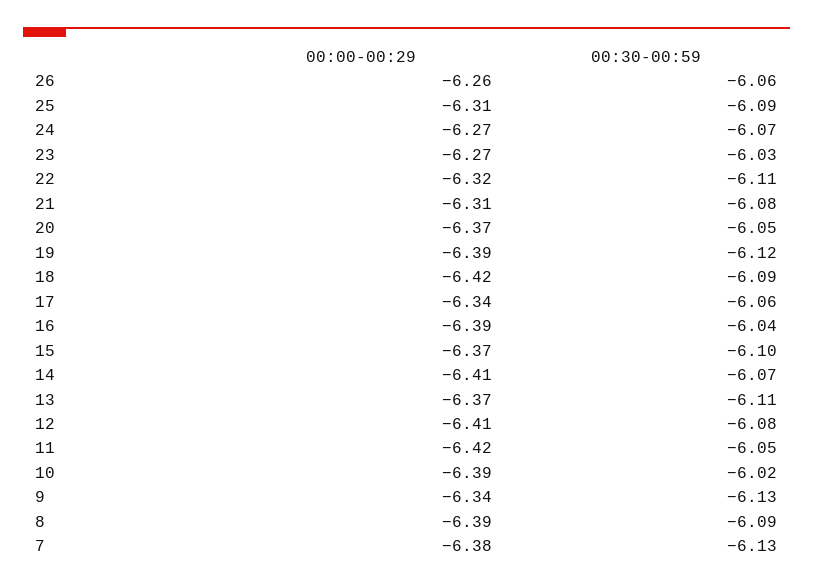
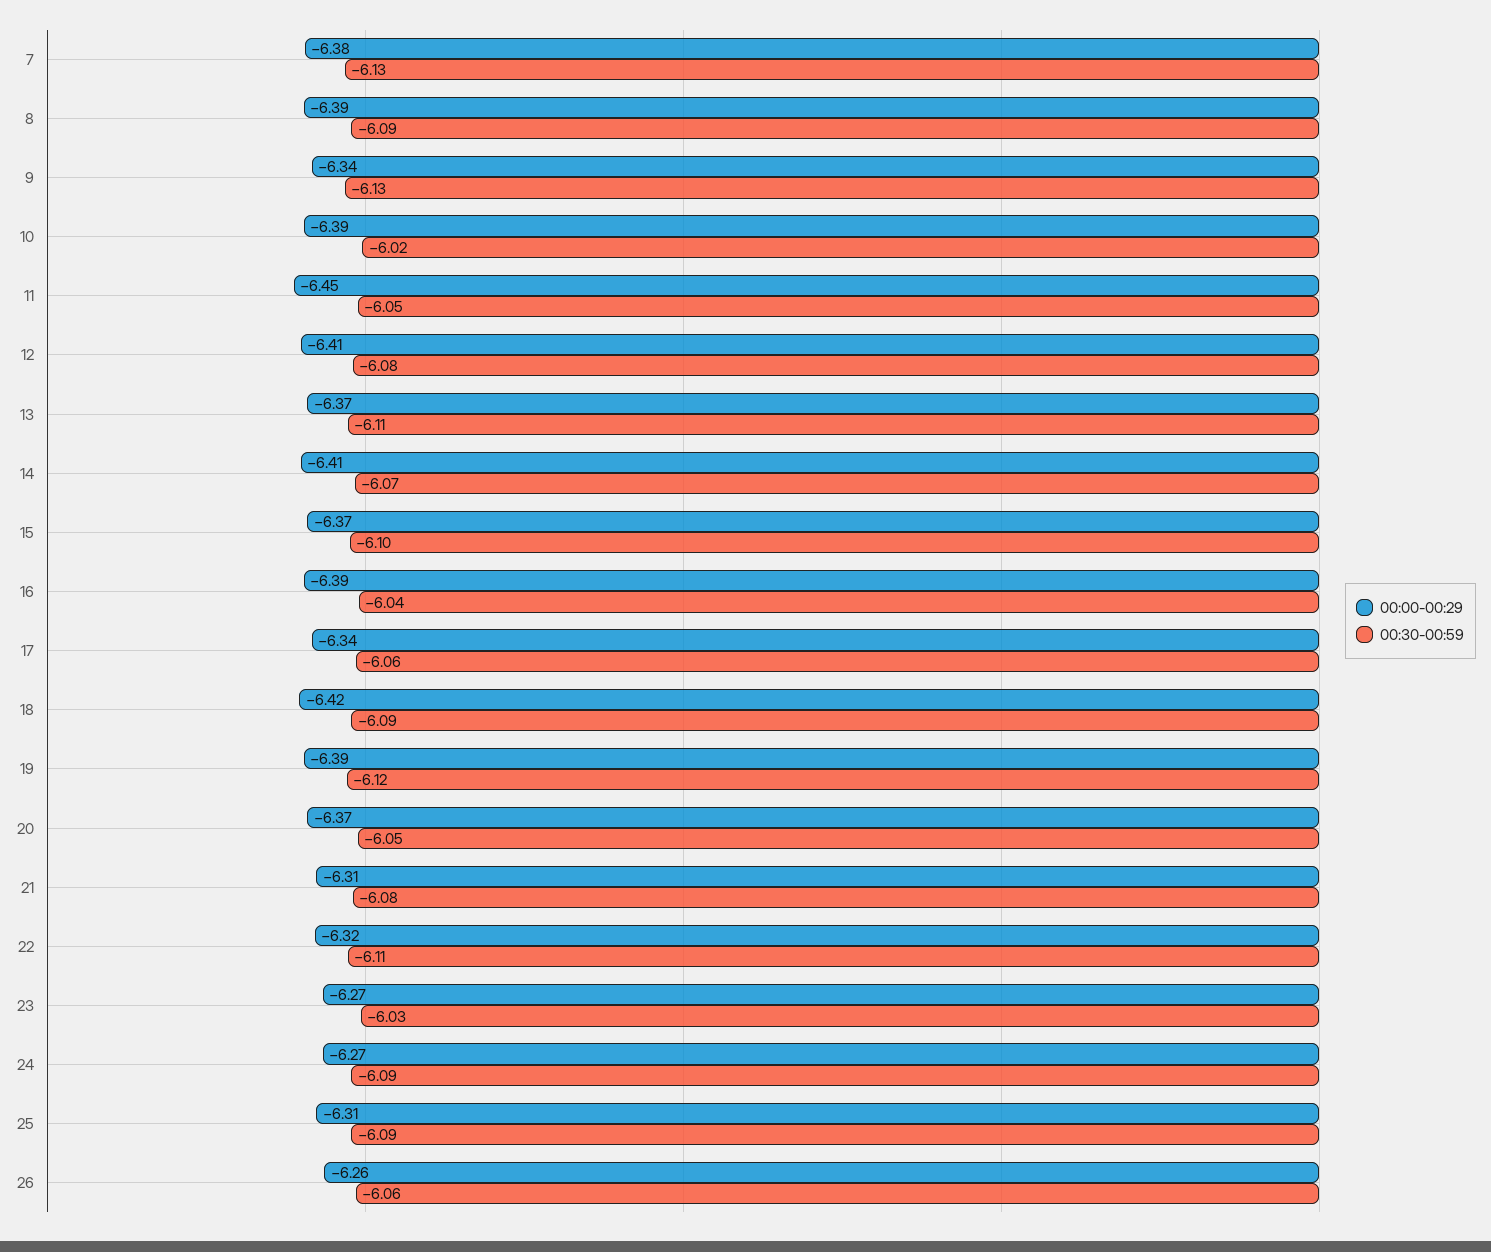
  {
    "00:00-00:29": {
      "26": -6.26,
      "25": -6.31,
      "24": -6.27,
      "23": -6.27,
      "22": -6.32,
      "21": -6.31,
      "20": -6.37,
      "19": -6.39,
      "18": -6.42,
      "17": -6.34,
      "16": -6.39,
      "15": -6.37,
      "14": -6.41,
      "13": -6.37,
      "12": -6.41,
-     "11": -6.42,
+     "11": -6.45,
      "10": -6.39,
      "9": -6.34,
      "8": -6.39,
      "7": -6.38
    },
    "00:30-00:59": {
      "26": -6.06,
      "25": -6.09,
-     "24": -6.07,
+     "24": -6.09,
      "23": -6.03,
      "22": -6.11,
      "21": -6.08,
      "20": -6.05,
      "19": -6.12,
      "18": -6.09,
      "17": -6.06,
      "16": -6.04,
      "15": -6.1,
      "14": -6.07,
      "13": -6.11,
      "12": -6.08,
      "11": -6.05,
      "10": -6.02,
      "9": -6.13,
      "8": -6.09,
      "7": -6.13
    }
  }

